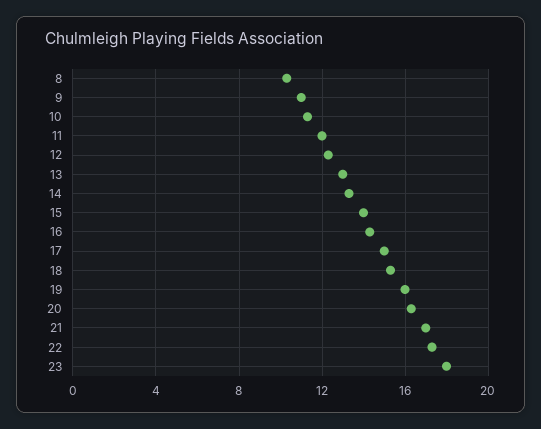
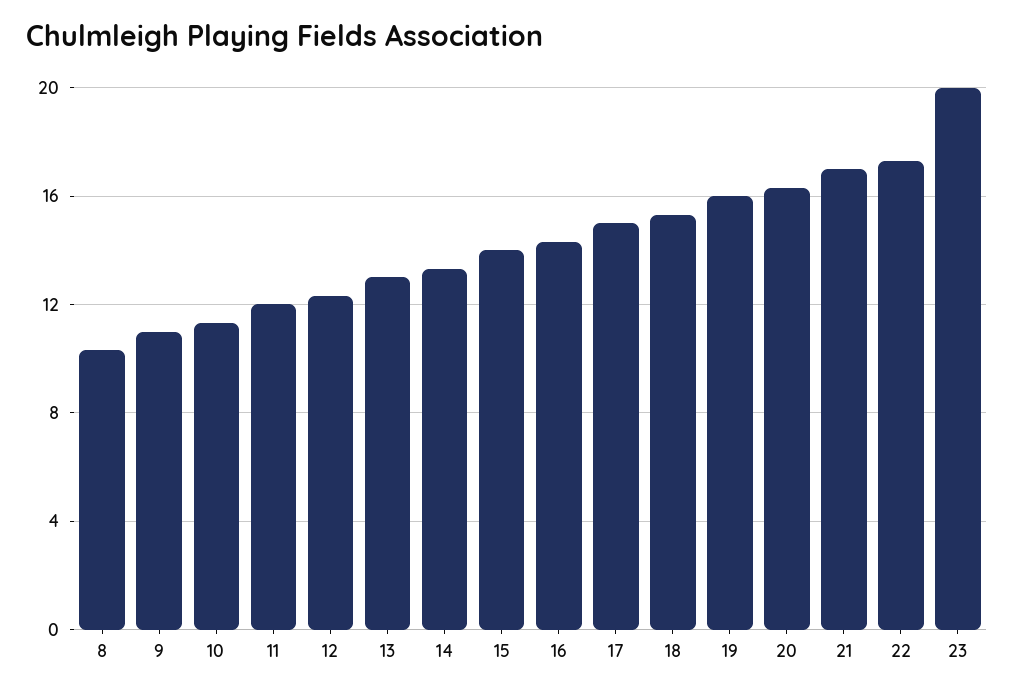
  {
    "8": 10.5,
    "9": 11,
    "10": 11.5,
    "11": 12,
    "12": 12.5,
    "13": 13,
    "14": 13.5,
    "15": 14,
    "16": 14.5,
    "17": 15,
    "18": 15.5,
    "19": 16,
    "20": 16.5,
    "21": 17,
    "22": 17.5,
-   "23": 18
+   "23": 20
  }

